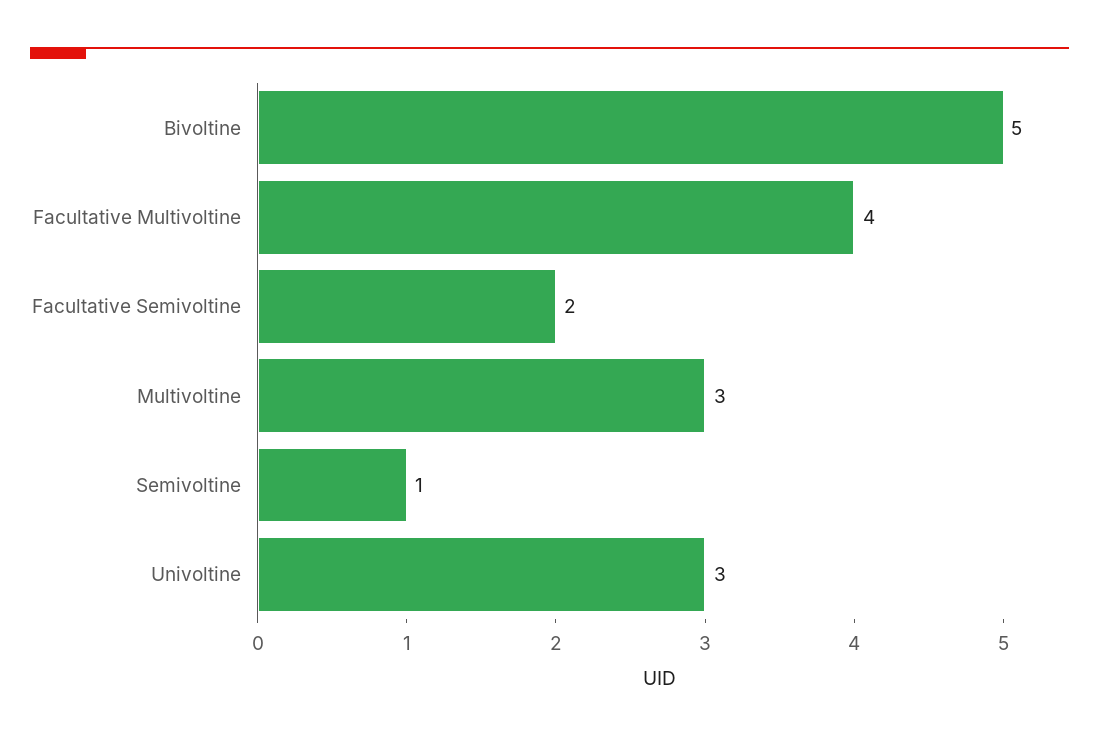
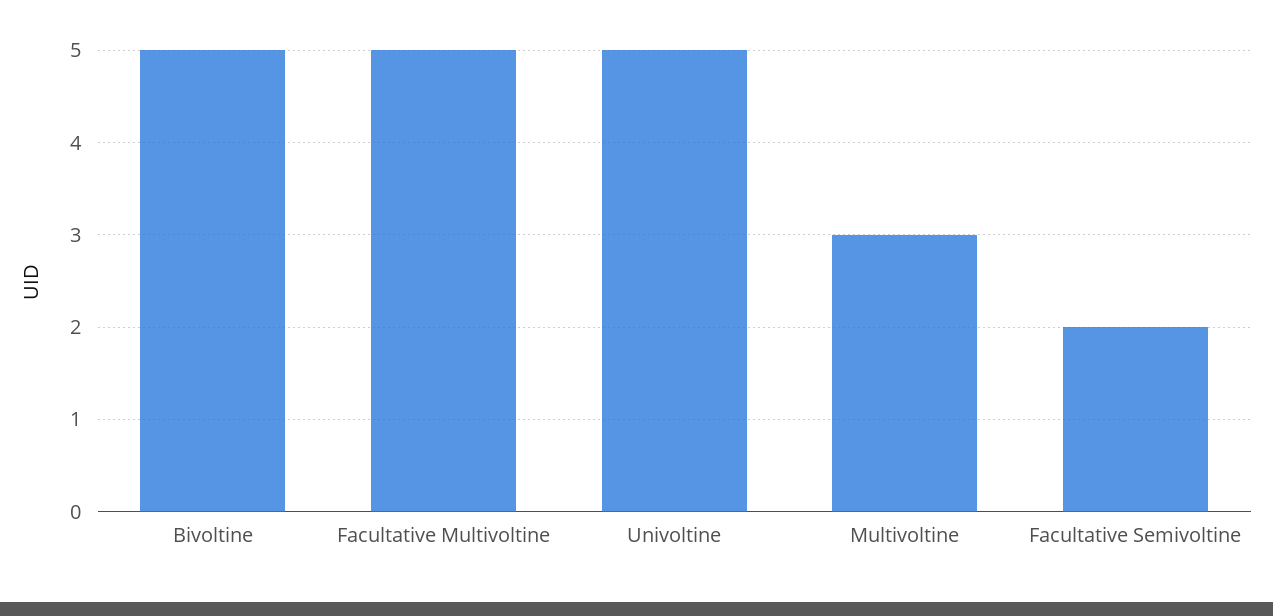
  {
    "Bivoltine": 5,
-   "Facultative Multivoltine": 4,
+   "Facultative Multivoltine": 5,
    "Facultative Semivoltine": 2,
    "Multivoltine": 3,
-   "Semivoltine": 1,
-   "Univoltine": 3
+   "Univoltine": 5
  }

